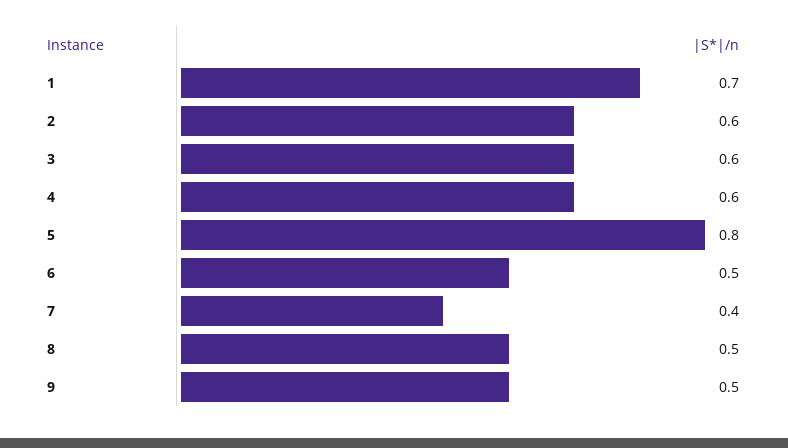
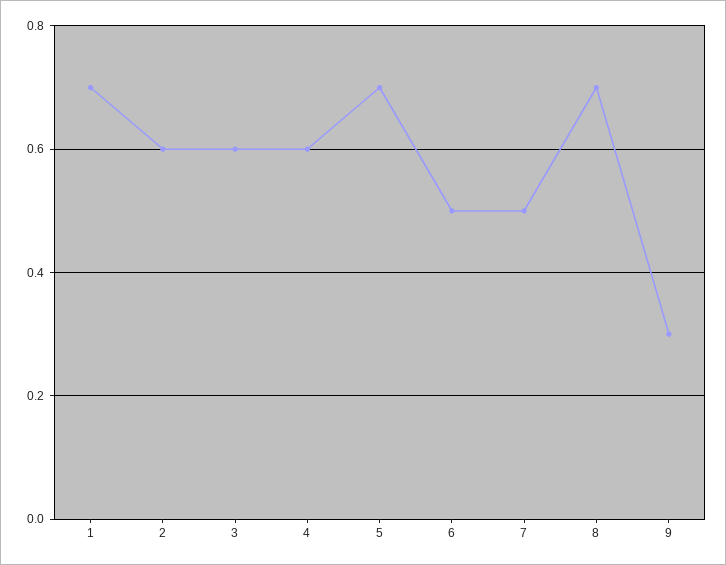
  {
    "1": 0.7,
    "2": 0.6,
    "3": 0.6,
    "4": 0.6,
-   "5": 0.8,
+   "5": 0.7,
    "6": 0.5,
-   "7": 0.4,
+   "7": 0.5,
-   "8": 0.5,
+   "8": 0.7,
-   "9": 0.5
+   "9": 0.3
  }

